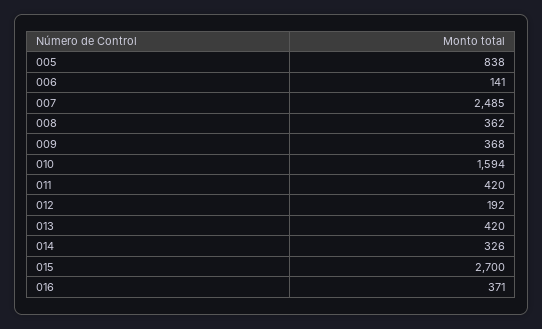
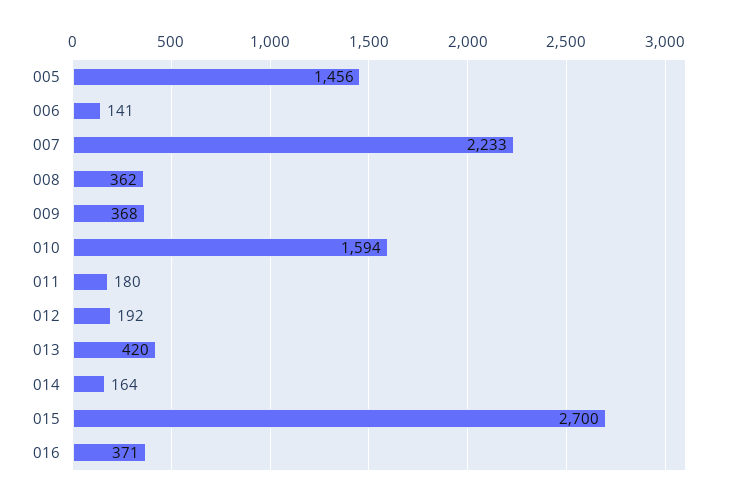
  {
-   "005": 838,
+   "005": 1456,
    "006": 141,
-   "007": 2485,
+   "007": 2233,
    "008": 362,
    "009": 368,
    "010": 1594,
-   "011": 420,
+   "011": 180,
    "012": 192,
    "013": 420,
-   "014": 326,
+   "014": 164,
    "015": 2700,
    "016": 371
  }

